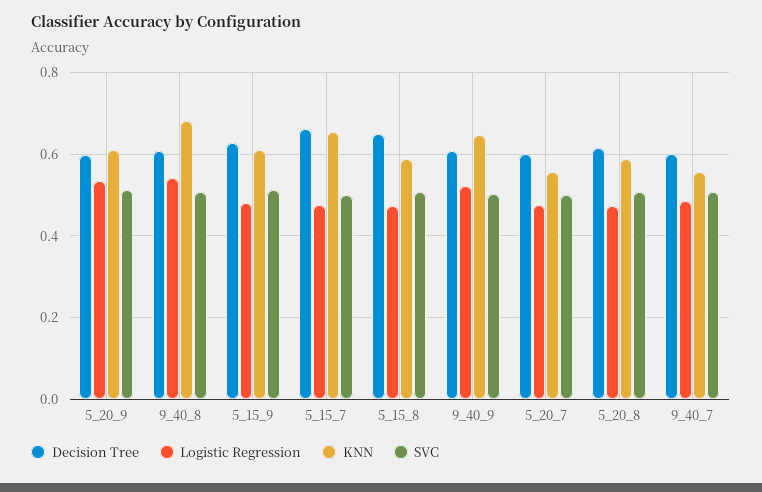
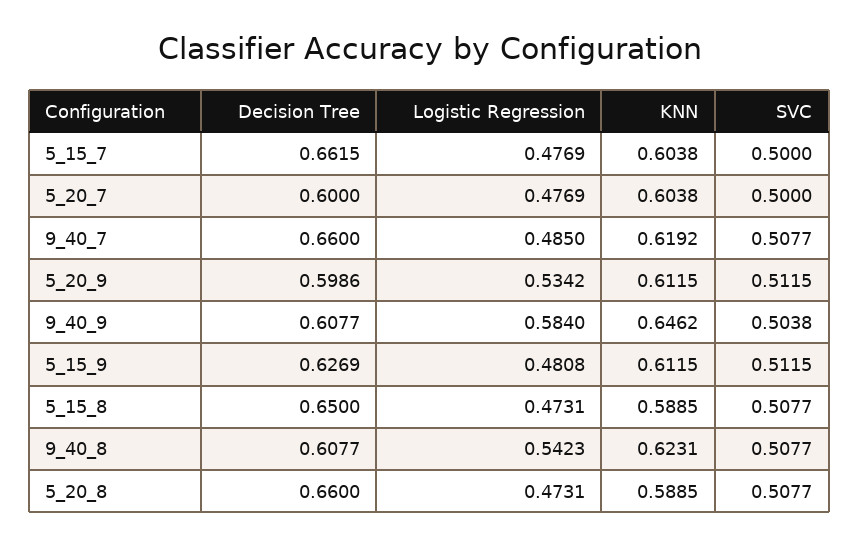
  {
    "Decision Tree": {
      "5_20_9": 0.5986,
      "9_40_8": 0.6077,
      "5_15_9": 0.6269,
      "5_15_7": 0.6615,
      "5_15_8": 0.65,
      "9_40_9": 0.6077,
      "5_20_7": 0.6,
-     "5_20_8": 0.62,
+     "5_20_8": 0.66,
-     "9_40_7": 0.6
+     "9_40_7": 0.66
    },
    "Logistic Regression": {
      "5_20_9": 0.5342,
      "9_40_8": 0.5423,
      "5_15_9": 0.4808,
      "5_15_7": 0.4769,
      "5_15_8": 0.4731,
-     "9_40_9": 0.52,
+     "9_40_9": 0.584,
      "5_20_7": 0.4769,
      "5_20_8": 0.4731,
      "9_40_7": 0.485
    },
    "KNN": {
      "5_20_9": 0.6115,
-     "9_40_8": 0.68,
+     "9_40_8": 0.6231,
      "5_15_9": 0.6115,
-     "5_15_7": 0.66,
+     "5_15_7": 0.6038,
      "5_15_8": 0.5885,
      "9_40_9": 0.6462,
-     "5_20_7": 0.56,
+     "5_20_7": 0.6038,
      "5_20_8": 0.5885,
-     "9_40_7": 0.56
+     "9_40_7": 0.6192
    },
    "SVC": {
      "5_20_9": 0.5115,
      "9_40_8": 0.5077,
      "5_15_9": 0.5115,
      "5_15_7": 0.5,
      "5_15_8": 0.5077,
      "9_40_9": 0.5038,
      "5_20_7": 0.5,
      "5_20_8": 0.5077,
      "9_40_7": 0.5077
    }
  }

